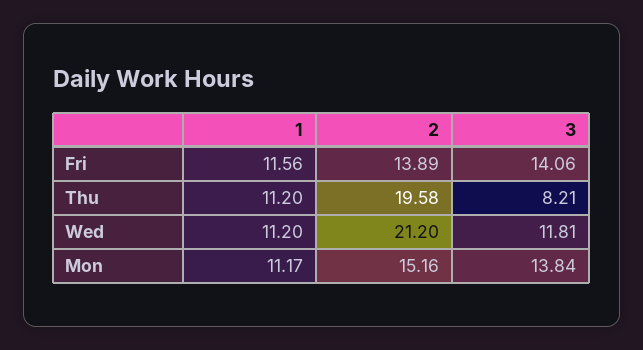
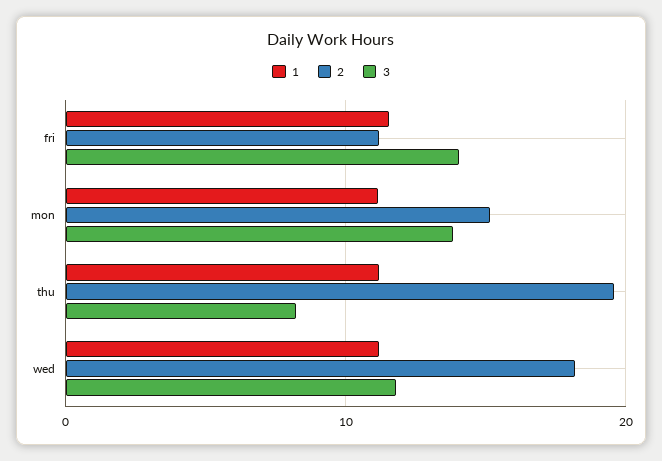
  {
    "1": {
      "Fri": 11.56,
      "Thu": 11.2,
      "Wed": 11.2,
      "Mon": 11.17
    },
    "2": {
-     "Fri": 13.89,
+     "Fri": 11,
      "Thu": 19.58,
-     "Wed": 21.2,
+     "Wed": 18,
      "Mon": 15.16
    },
    "3": {
      "Fri": 14.06,
      "Thu": 8.21,
      "Wed": 11.81,
      "Mon": 13.84
    }
  }

